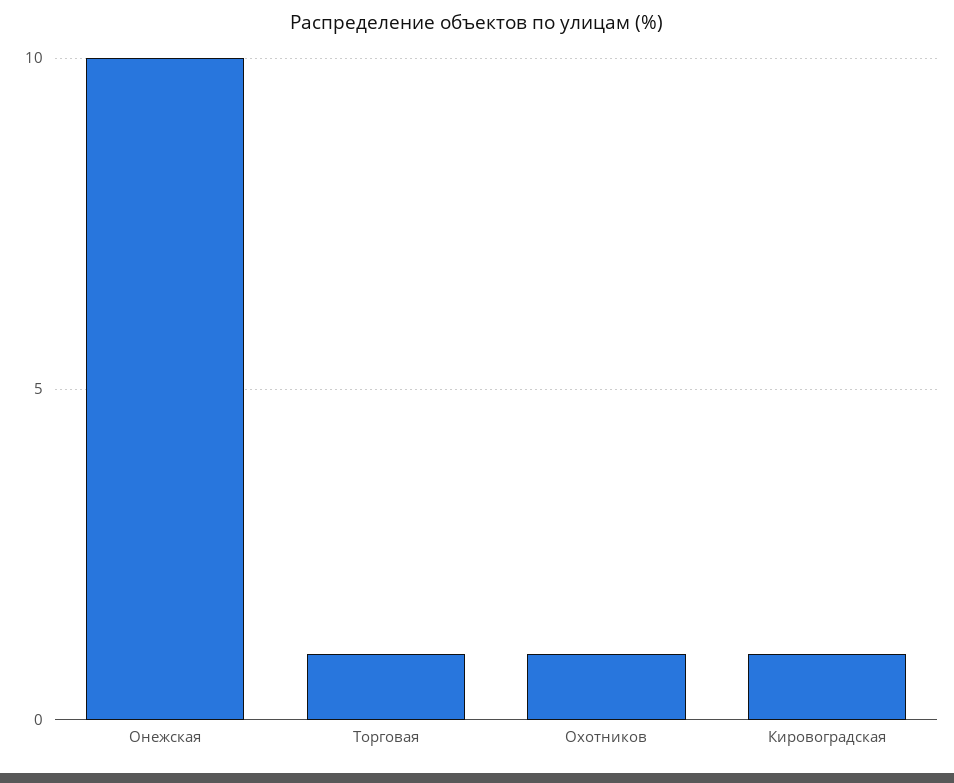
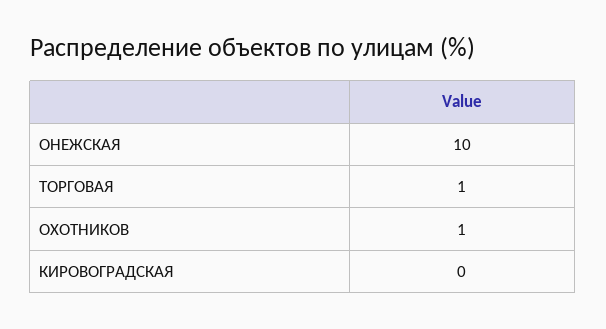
  {
    "Онежская": 10,
    "Торговая": 1,
    "Охотников": 1,
-   "Кировоградская": 1
+   "Кировоградская": 0
  }

